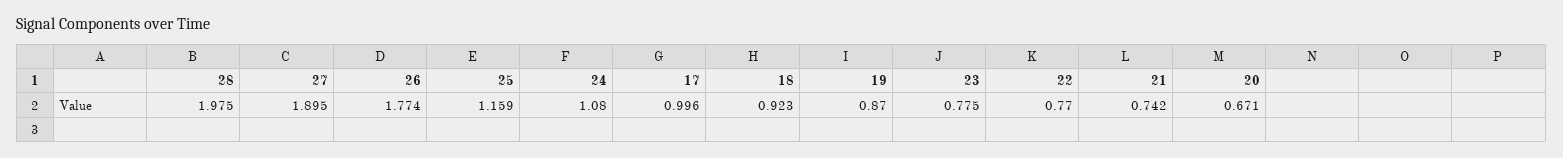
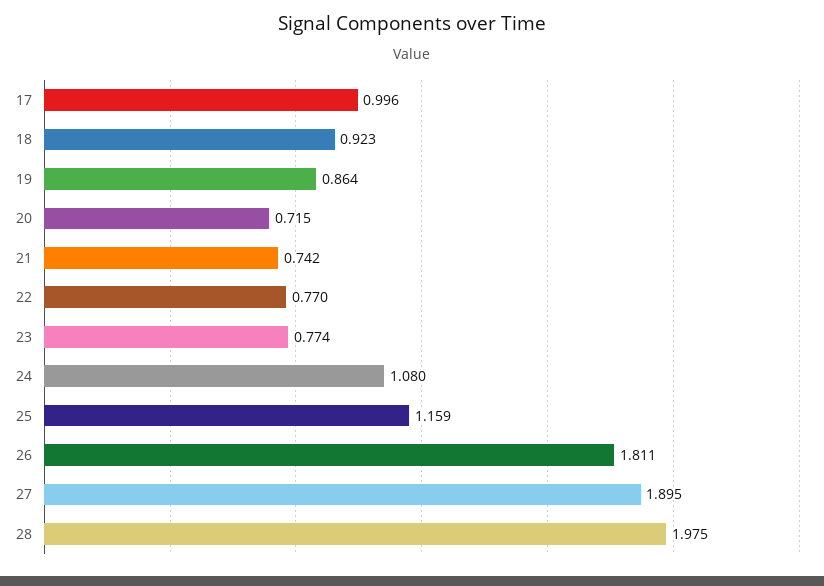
  {
    "28": 1.975,
    "27": 1.895,
-   "26": 1.774,
+   "26": 1.811,
    "25": 1.159,
    "24": 1.08,
    "17": 0.996,
    "18": 0.923,
-   "19": 0.87,
+   "19": 0.864,
-   "23": 0.775,
+   "23": 0.774,
    "22": 0.77,
    "21": 0.742,
-   "20": 0.671
+   "20": 0.715
  }

